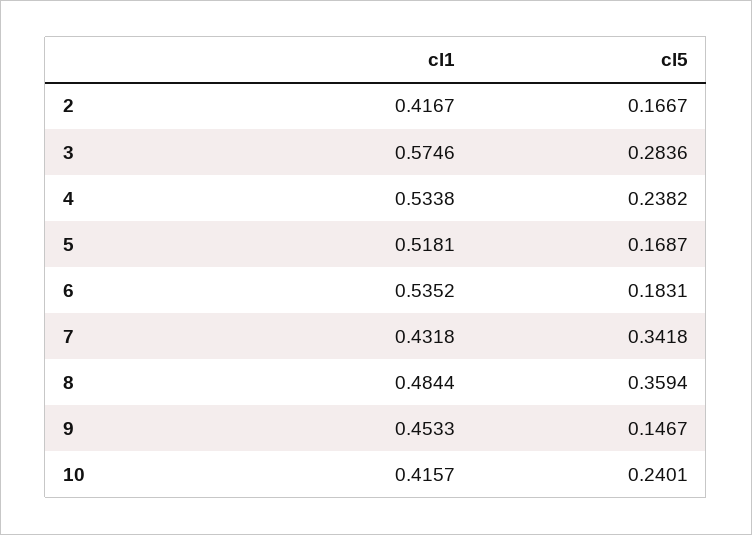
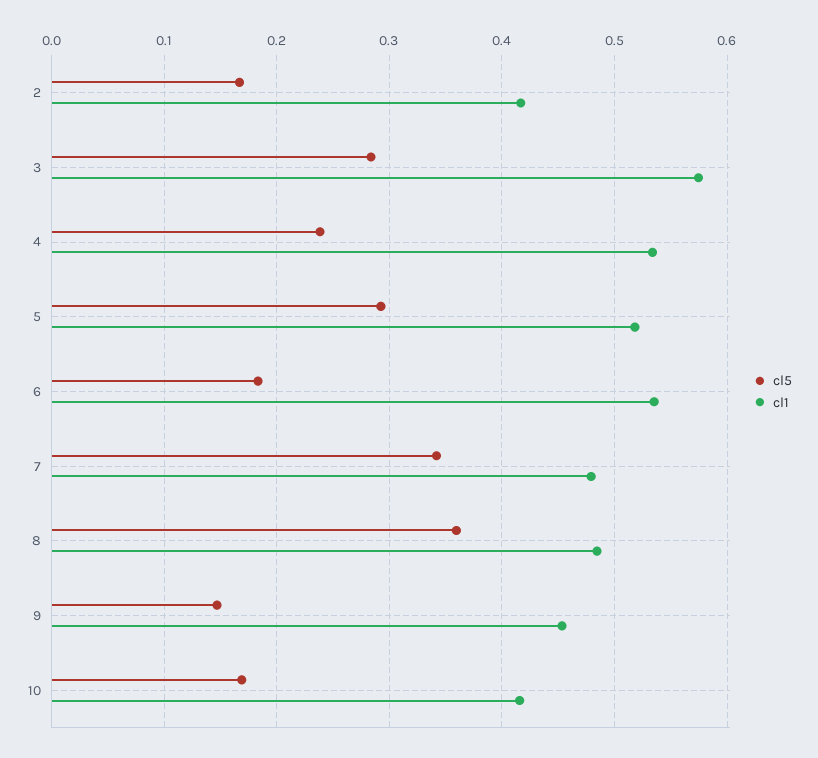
  {
    "cl1": {
      "2": 0.4167,
      "3": 0.5746,
      "4": 0.5338,
      "5": 0.5181,
      "6": 0.5352,
-     "7": 0.4318,
+     "7": 0.48,
      "8": 0.4844,
      "9": 0.4533,
      "10": 0.4157
    },
    "cl5": {
      "2": 0.1667,
      "3": 0.2836,
      "4": 0.2382,
-     "5": 0.1687,
+     "5": 0.29,
      "6": 0.1831,
      "7": 0.3418,
      "8": 0.3594,
      "9": 0.1467,
-     "10": 0.2401
+     "10": 0.17
    }
  }

